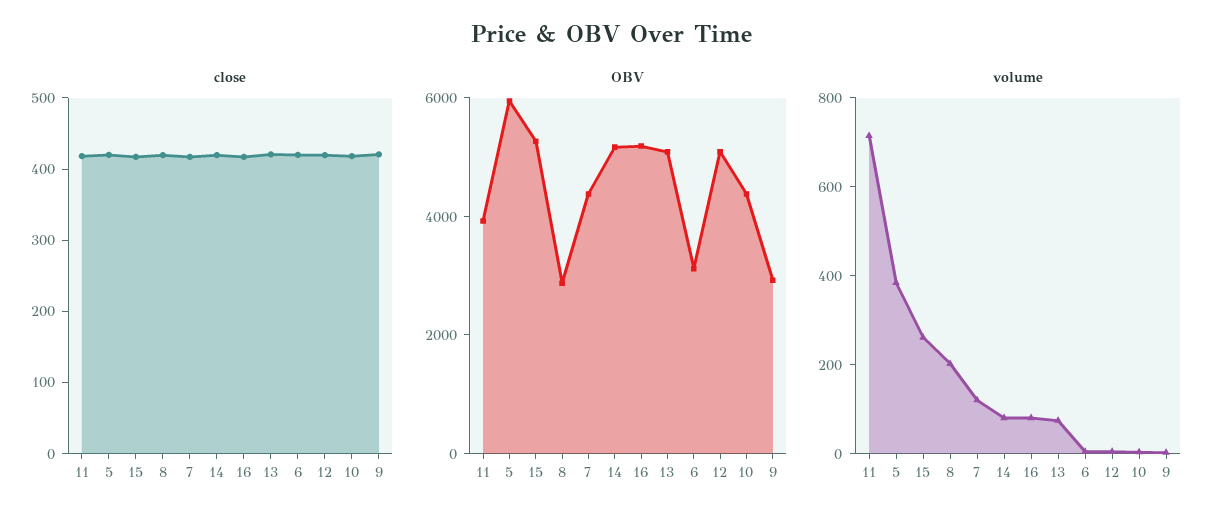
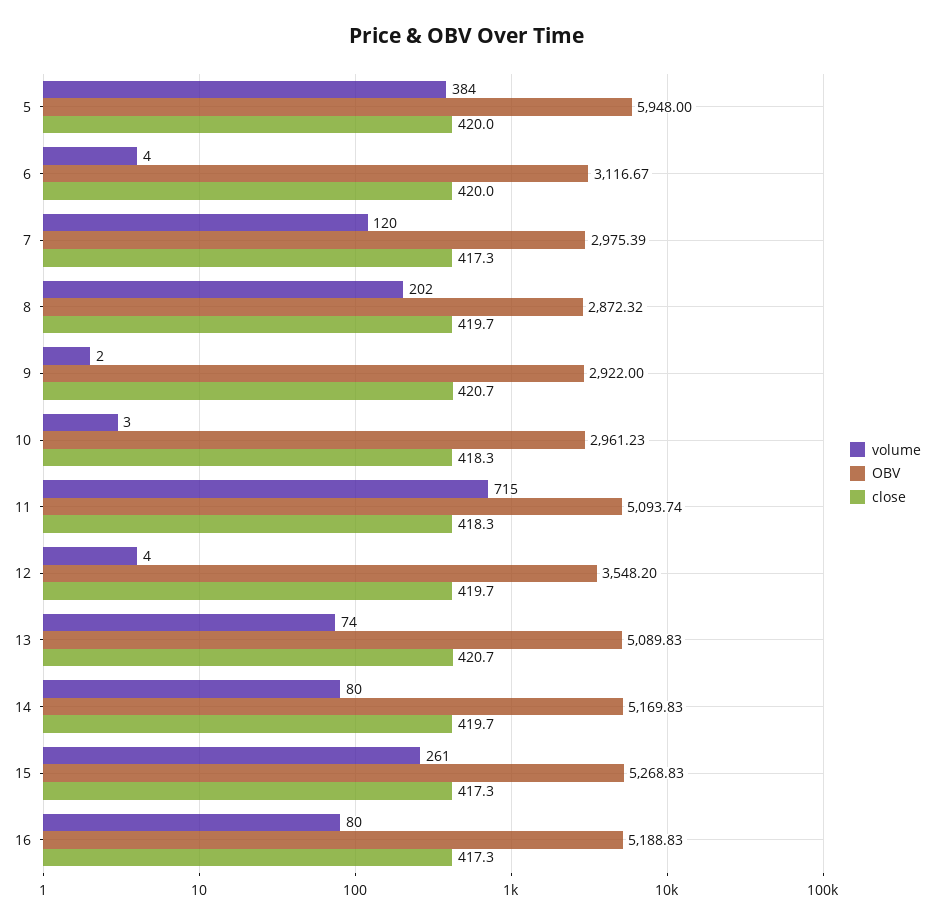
  {
    "close": {
      "11": 418.3,
      "5": 420,
      "15": 417.3,
      "8": 419.7,
      "7": 417.3,
      "14": 419.7,
      "16": 417.3,
      "13": 420.7,
      "6": 420,
      "12": 419.7,
      "10": 418.3,
      "9": 420.7
    },
    "OBV": {
-     "11": 4000,
+     "11": 5093.74,
      "5": 5948,
      "15": 5268.83,
      "8": 2872.32,
-     "7": 4500,
+     "7": 2975.39,
      "14": 5169.83,
      "16": 5188.83,
      "13": 5089.83,
      "6": 3116.67,
-     "12": 5000,
+     "12": 3548.2,
-     "10": 4500,
+     "10": 2961.23,
      "9": 2922
    },
    "volume": {
      "11": 715,
      "5": 384,
      "15": 261,
      "8": 202,
      "7": 120,
      "14": 80,
      "16": 80,
      "13": 74,
      "6": 4,
      "12": 4,
      "10": 3,
      "9": 2
    }
  }

